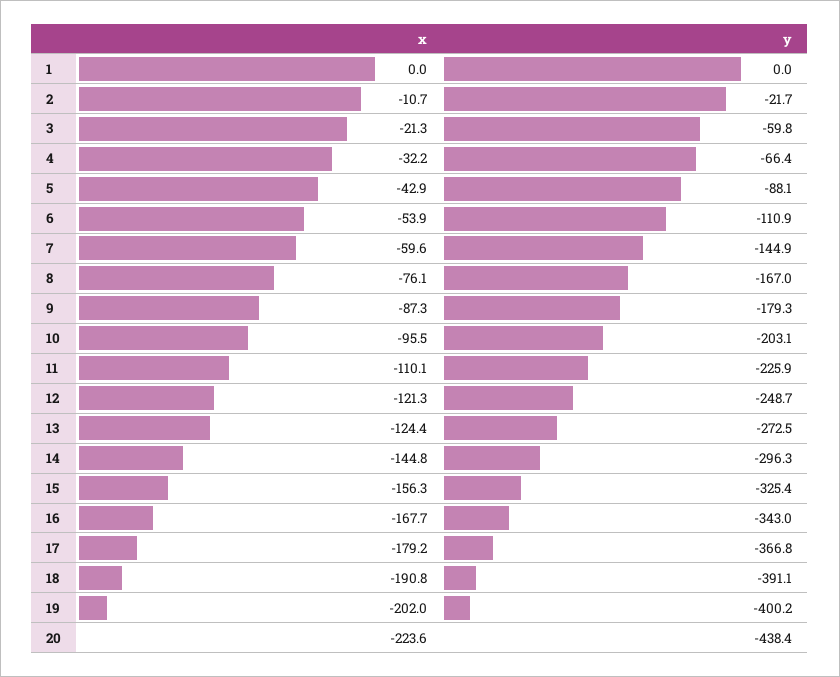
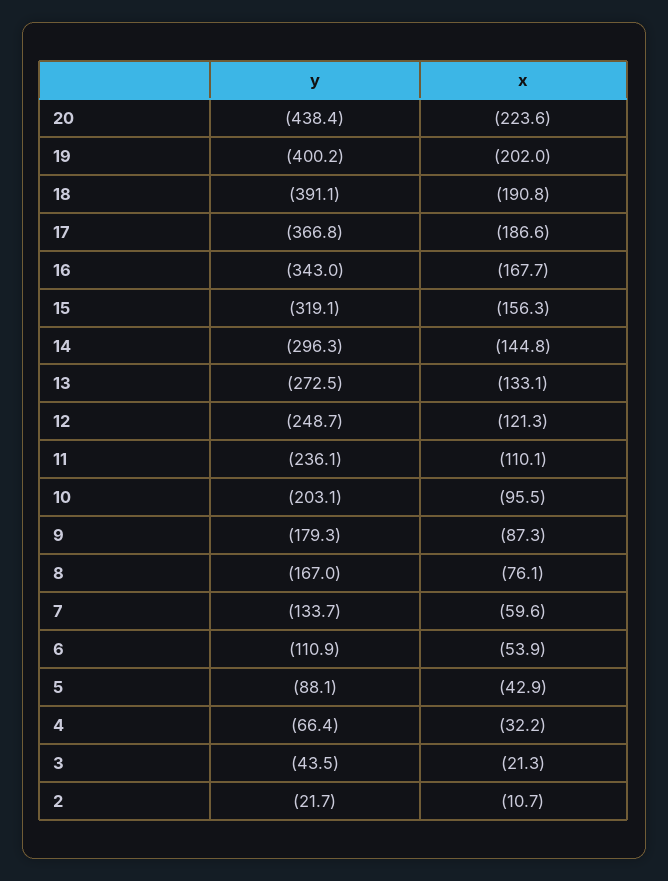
  {
    "x": {
-     "1": 0,
      "2": -10.7,
      "3": -21.3,
      "4": -32.2,
      "5": -42.9,
      "6": -53.9,
      "7": -59.6,
      "8": -76.1,
      "9": -87.3,
      "10": -95.5,
      "11": -110.1,
      "12": -121.3,
-     "13": -124.4,
+     "13": -133.1,
      "14": -144.8,
      "15": -156.3,
      "16": -167.7,
-     "17": -179.2,
+     "17": -186.6,
      "18": -190.8,
      "19": -202,
      "20": -223.6
    },
    "y": {
-     "1": 0,
      "2": -21.7,
-     "3": -59.8,
+     "3": -43.5,
      "4": -66.4,
      "5": -88.1,
      "6": -110.9,
-     "7": -144.9,
+     "7": -133.7,
      "8": -167,
      "9": -179.3,
      "10": -203.1,
-     "11": -225.9,
+     "11": -236.1,
      "12": -248.7,
      "13": -272.5,
      "14": -296.3,
-     "15": -325.4,
+     "15": -319.1,
      "16": -343,
      "17": -366.8,
      "18": -391.1,
      "19": -400.2,
      "20": -438.4
    }
  }

